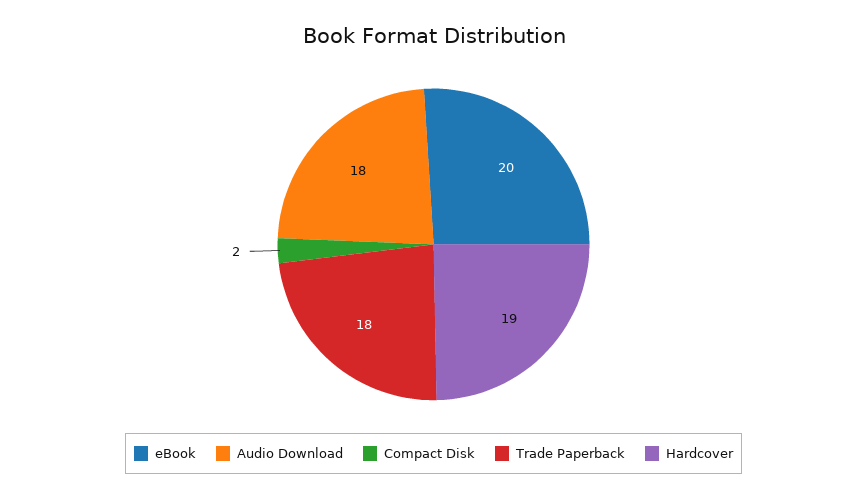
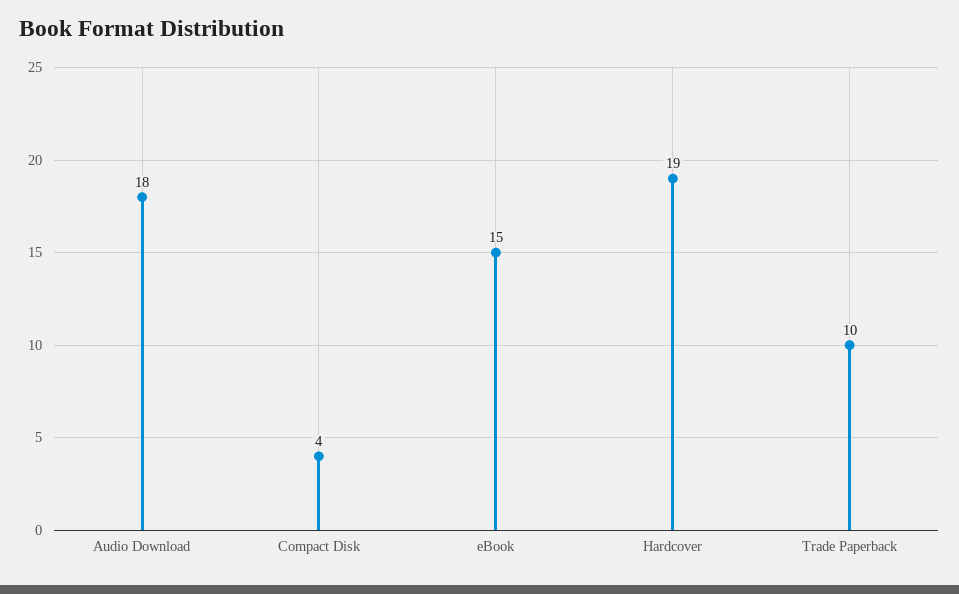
  {
-   "eBook": 20,
+   "eBook": 15,
    "Audio Download": 18,
-   "Compact Disk": 2,
+   "Compact Disk": 4,
-   "Trade Paperback": 18,
+   "Trade Paperback": 10,
    "Hardcover": 19
  }

